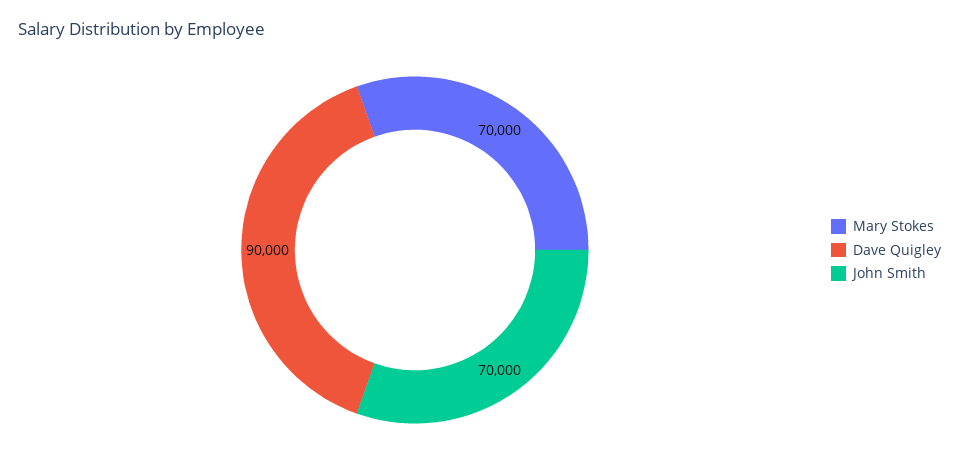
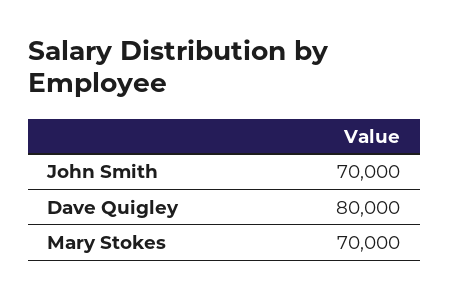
  {
    "Mary Stokes": 70000,
-   "Dave Quigley": 90000,
+   "Dave Quigley": 80000,
    "John Smith": 70000
  }

